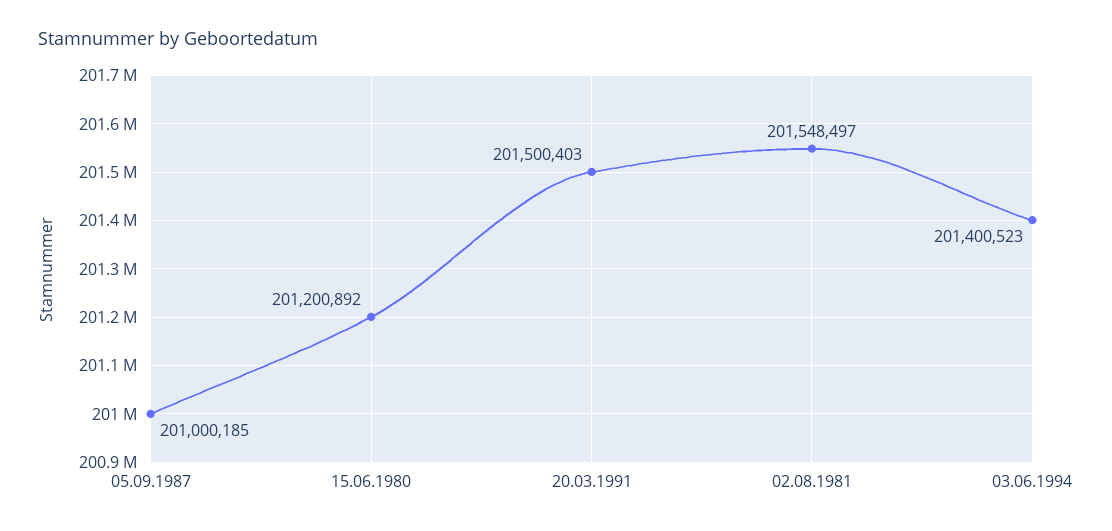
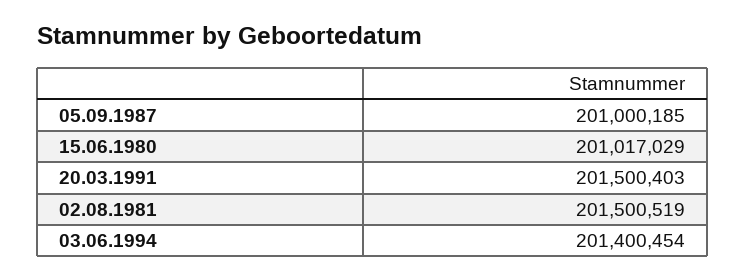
  {
    "05.09.1987": 201000185,
-   "15.06.1980": 201200892,
+   "15.06.1980": 201017029,
    "20.03.1991": 201500403,
-   "02.08.1981": 201548497,
+   "02.08.1981": 201500519,
-   "03.06.1994": 201400523
+   "03.06.1994": 201400454
  }

